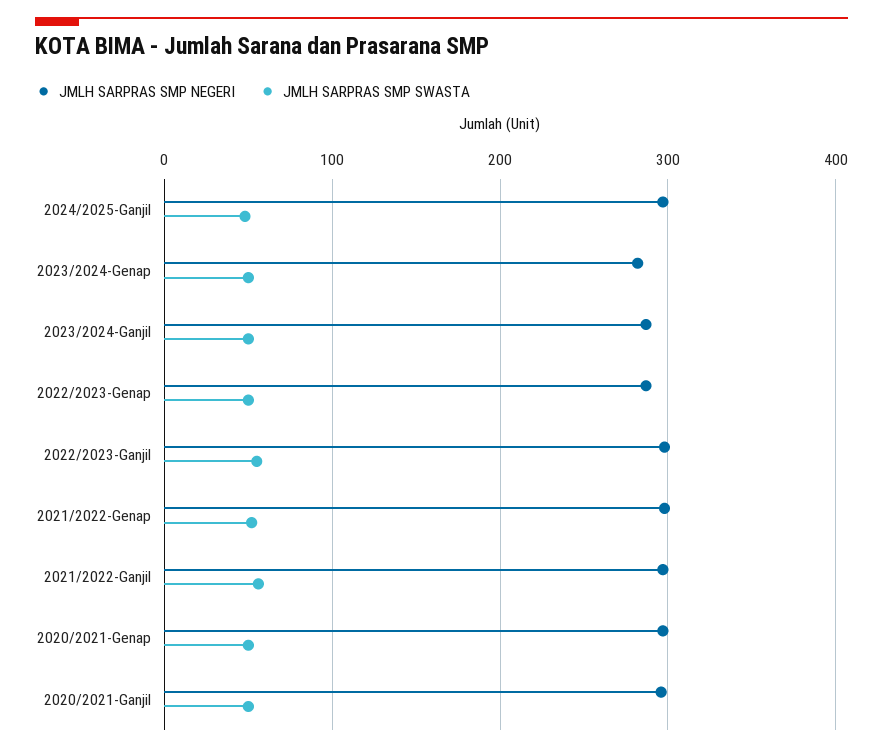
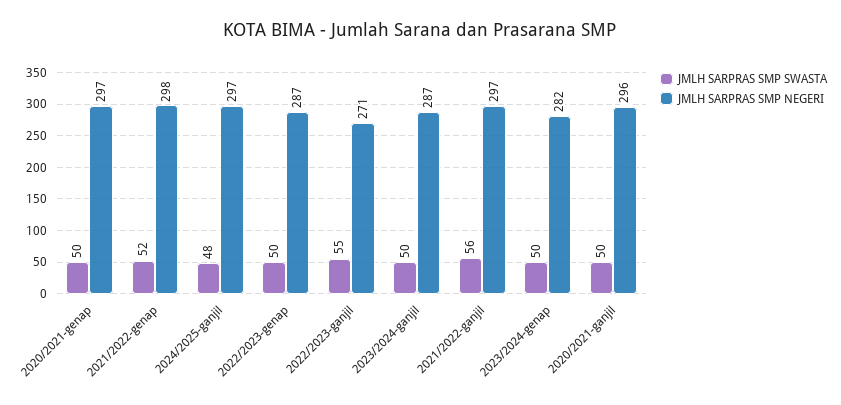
  {
    "JMLH SARPRAS SMP NEGERI": {
      "2024/2025-Ganjil": 297,
      "2023/2024-Genap": 282,
      "2023/2024-Ganjil": 287,
      "2022/2023-Genap": 287,
-     "2022/2023-Ganjil": 300,
+     "2022/2023-Ganjil": 271,
      "2021/2022-Genap": 298,
      "2021/2022-Ganjil": 297,
      "2020/2021-Genap": 297,
      "2020/2021-Ganjil": 296
    },
    "JMLH SARPRAS SMP SWASTA": {
      "2024/2025-Ganjil": 48,
      "2023/2024-Genap": 50,
      "2023/2024-Ganjil": 50,
      "2022/2023-Genap": 50,
      "2022/2023-Ganjil": 55,
      "2021/2022-Genap": 52,
      "2021/2022-Ganjil": 56,
      "2020/2021-Genap": 50,
      "2020/2021-Ganjil": 50
    }
  }

